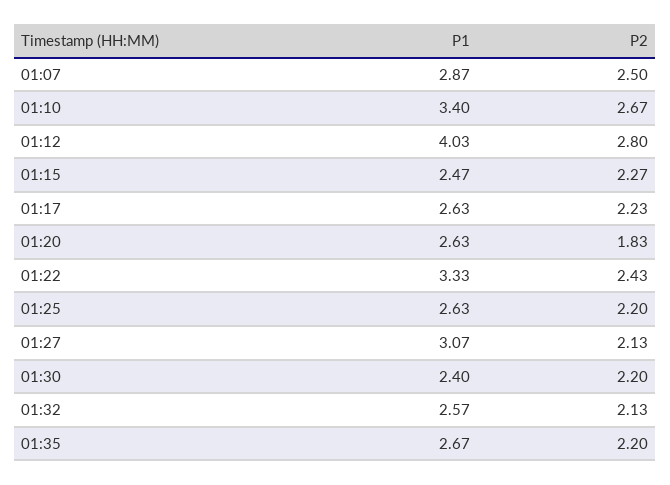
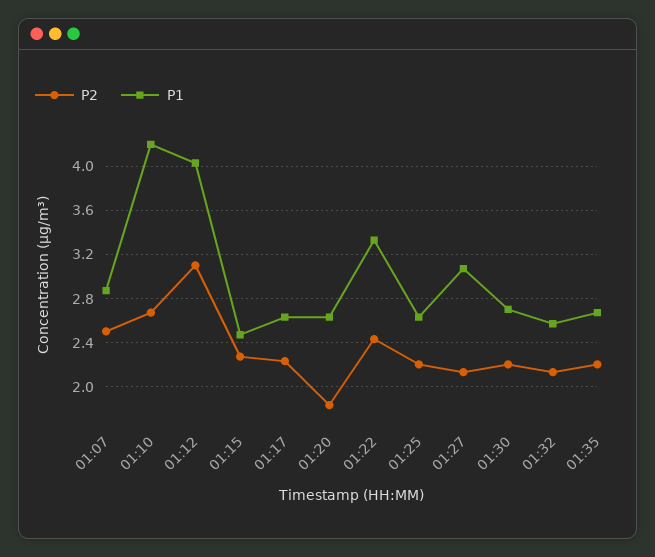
  {
    "P1": {
      "01:07": 2.87,
-     "01:10": 3.4,
+     "01:10": 4.2,
      "01:12": 4.03,
      "01:15": 2.47,
      "01:17": 2.63,
      "01:20": 2.63,
      "01:22": 3.33,
      "01:25": 2.63,
      "01:27": 3.07,
-     "01:30": 2.4,
+     "01:30": 2.7,
      "01:32": 2.57,
      "01:35": 2.67
    },
    "P2": {
      "01:07": 2.5,
      "01:10": 2.67,
-     "01:12": 2.8,
+     "01:12": 3.1,
      "01:15": 2.27,
      "01:17": 2.23,
      "01:20": 1.83,
      "01:22": 2.43,
      "01:25": 2.2,
      "01:27": 2.13,
      "01:30": 2.2,
      "01:32": 2.13,
      "01:35": 2.2
    }
  }

